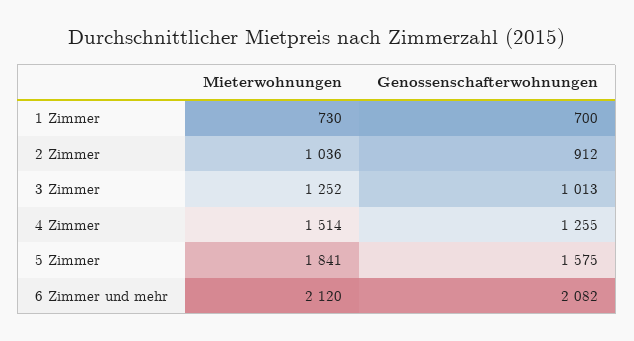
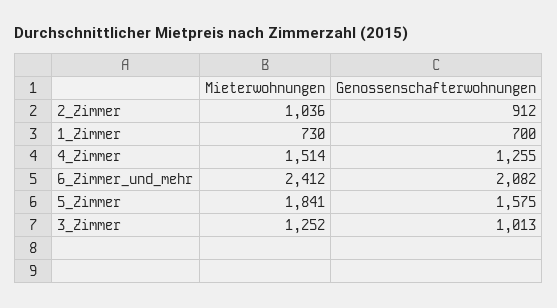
  {
    "Mieterwohnungen": {
      "1 Zimmer": 730,
      "2 Zimmer": 1036,
      "3 Zimmer": 1252,
      "4 Zimmer": 1514,
      "5 Zimmer": 1841,
-     "6 Zimmer und mehr": 2120
+     "6 Zimmer und mehr": 2412
    },
    "Genossenschafterwohnungen": {
      "1 Zimmer": 700,
      "2 Zimmer": 912,
      "3 Zimmer": 1013,
      "4 Zimmer": 1255,
      "5 Zimmer": 1575,
      "6 Zimmer und mehr": 2082
    }
  }

